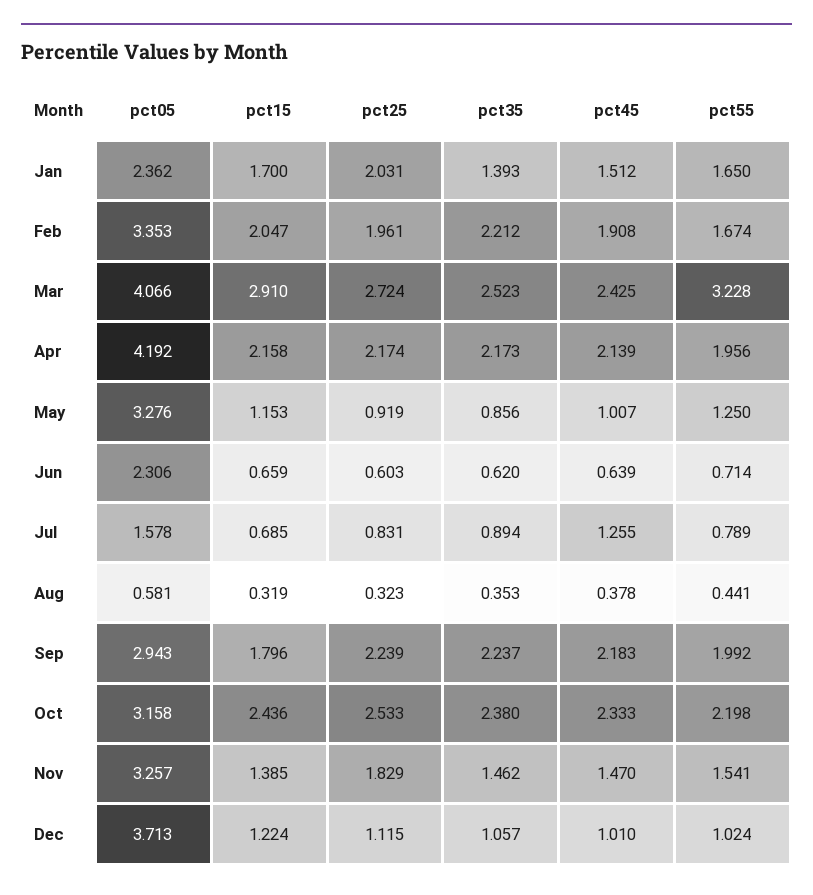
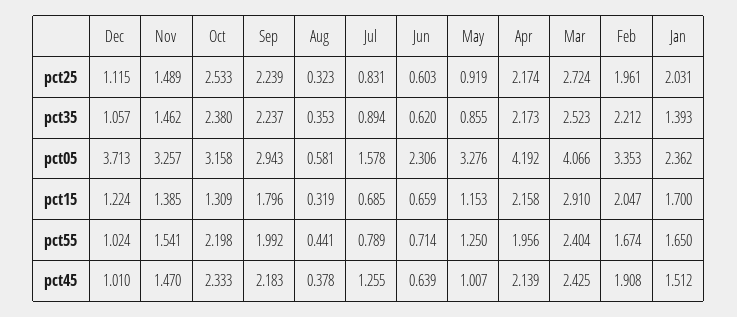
  {
    "pct05": {
      "Jan": 2.362,
      "Feb": 3.353,
      "Mar": 4.066,
      "Apr": 4.192,
      "May": 3.276,
      "Jun": 2.306,
      "Jul": 1.578,
      "Aug": 0.581,
      "Sep": 2.943,
      "Oct": 3.158,
      "Nov": 3.257,
      "Dec": 3.713
    },
    "pct15": {
      "Jan": 1.7,
      "Feb": 2.047,
      "Mar": 2.91,
      "Apr": 2.158,
      "May": 1.153,
      "Jun": 0.659,
      "Jul": 0.685,
      "Aug": 0.319,
      "Sep": 1.796,
-     "Oct": 2.436,
+     "Oct": 1.309,
      "Nov": 1.385,
      "Dec": 1.224
    },
    "pct25": {
      "Jan": 2.031,
      "Feb": 1.961,
      "Mar": 2.724,
      "Apr": 2.174,
      "May": 0.919,
      "Jun": 0.603,
      "Jul": 0.831,
      "Aug": 0.323,
      "Sep": 2.239,
      "Oct": 2.533,
-     "Nov": 1.829,
+     "Nov": 1.489,
      "Dec": 1.115
    },
    "pct35": {
      "Jan": 1.393,
      "Feb": 2.212,
      "Mar": 2.523,
      "Apr": 2.173,
-     "May": 0.856,
+     "May": 0.855,
      "Jun": 0.62,
      "Jul": 0.894,
      "Aug": 0.353,
      "Sep": 2.237,
      "Oct": 2.38,
      "Nov": 1.462,
      "Dec": 1.057
    },
    "pct45": {
      "Jan": 1.512,
      "Feb": 1.908,
      "Mar": 2.425,
      "Apr": 2.139,
      "May": 1.007,
      "Jun": 0.639,
      "Jul": 1.255,
      "Aug": 0.378,
      "Sep": 2.183,
      "Oct": 2.333,
      "Nov": 1.47,
      "Dec": 1.01
    },
    "pct55": {
      "Jan": 1.65,
      "Feb": 1.674,
-     "Mar": 3.228,
+     "Mar": 2.404,
      "Apr": 1.956,
      "May": 1.25,
      "Jun": 0.714,
      "Jul": 0.789,
      "Aug": 0.441,
      "Sep": 1.992,
      "Oct": 2.198,
      "Nov": 1.541,
      "Dec": 1.024
    }
  }

